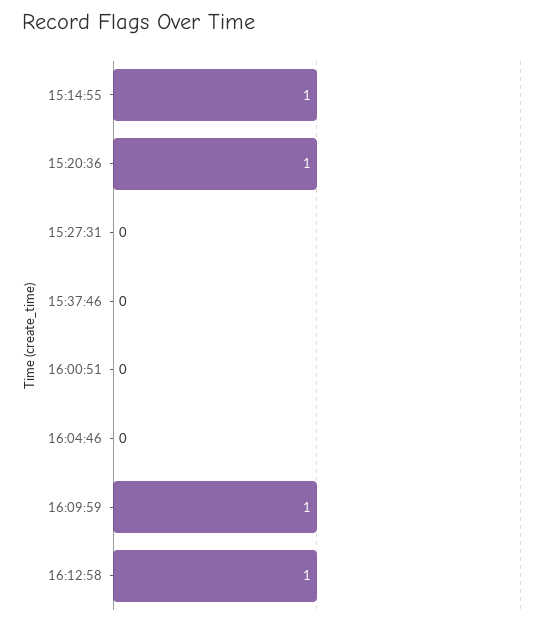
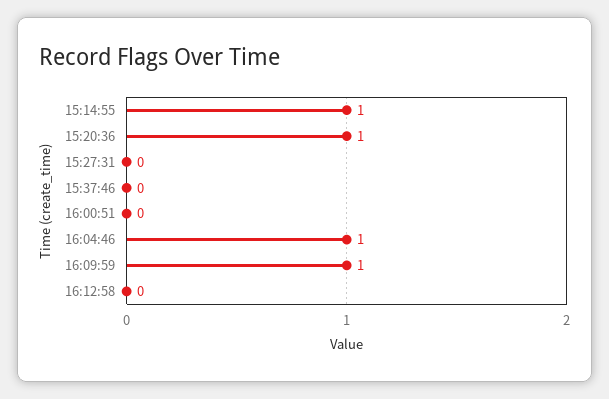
  {
    "15:14:55": 1,
    "15:20:36": 1,
    "15:27:31": 0,
    "15:37:46": 0,
    "16:00:51": 0,
-   "16:04:46": 0,
+   "16:04:46": 1,
    "16:09:59": 1,
-   "16:12:58": 1
+   "16:12:58": 0
  }

